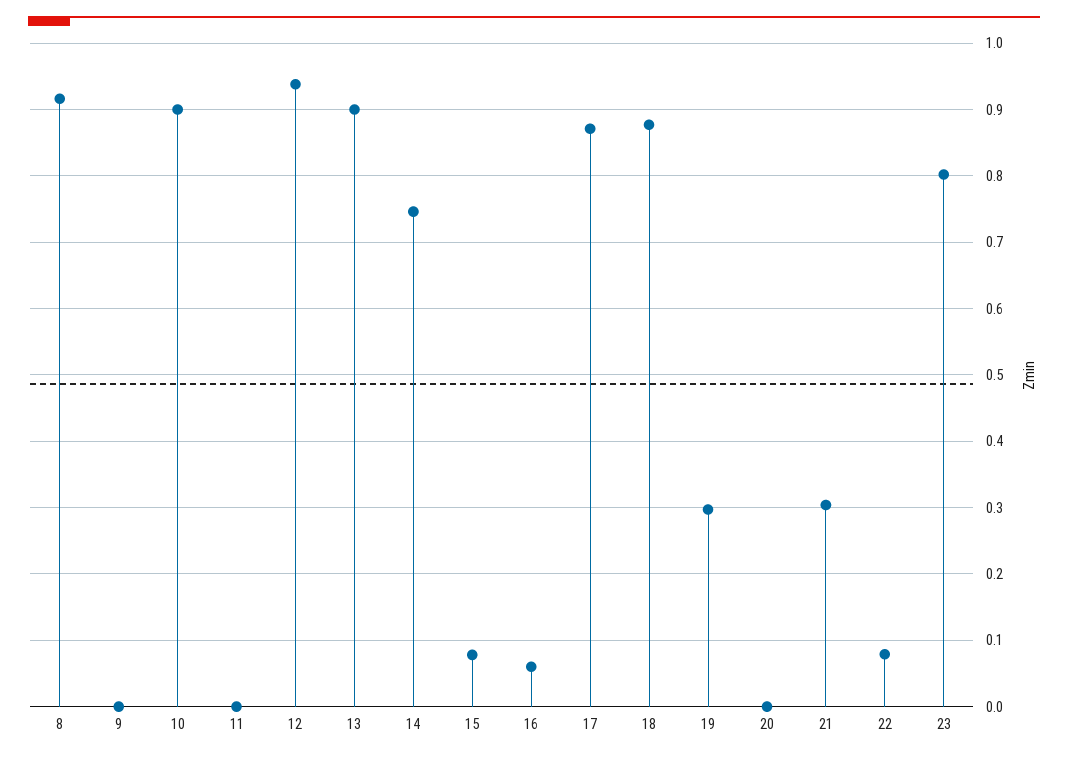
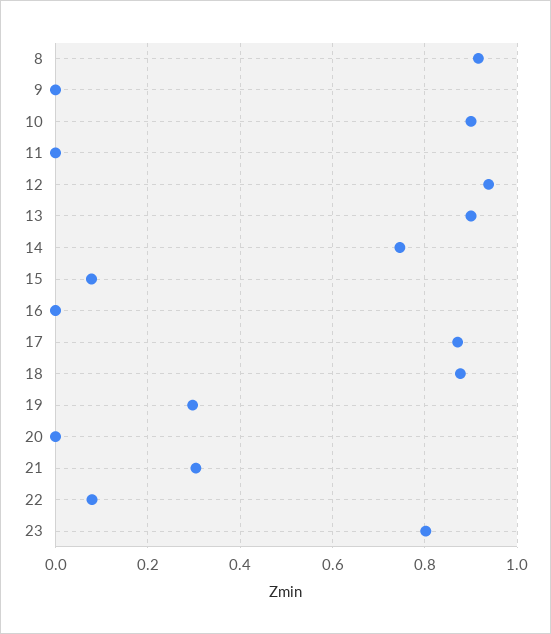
  {
    "8": 0.92,
    "9": 0,
    "10": 0.9,
    "11": 0,
    "12": 0.94,
    "13": 0.9,
    "14": 0.75,
    "15": 0.08,
-   "16": 0.06,
+   "16": 0,
    "17": 0.87,
    "18": 0.88,
    "19": 0.3,
    "20": 0,
    "21": 0.3,
    "22": 0.08,
    "23": 0.8
  }

